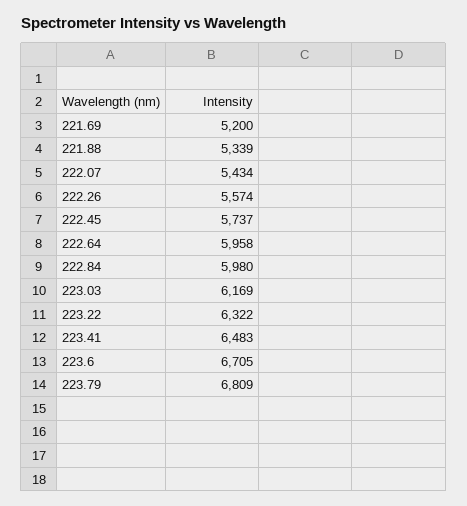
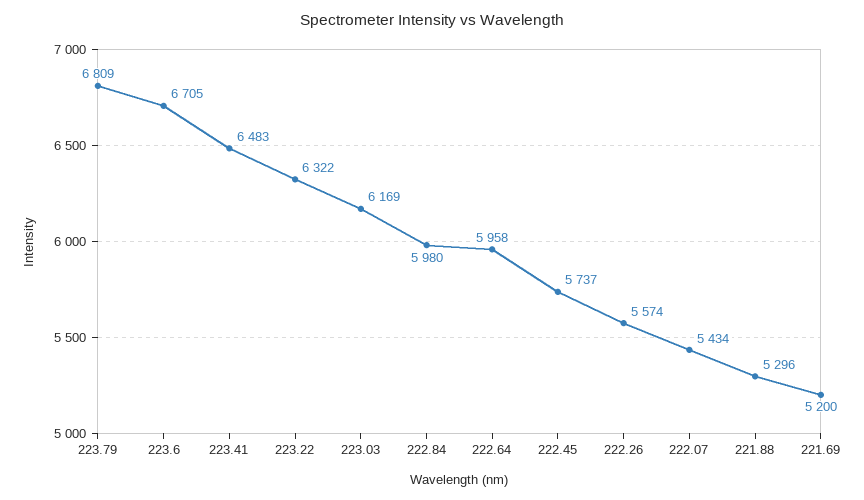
  {
    "221.69": 5200,
-   "221.88": 5339,
+   "221.88": 5296,
    "222.07": 5434,
    "222.26": 5574,
    "222.45": 5737,
    "222.64": 5958,
    "222.84": 5980,
    "223.03": 6169,
    "223.22": 6322,
    "223.41": 6483,
    "223.6": 6705,
    "223.79": 6809
  }

